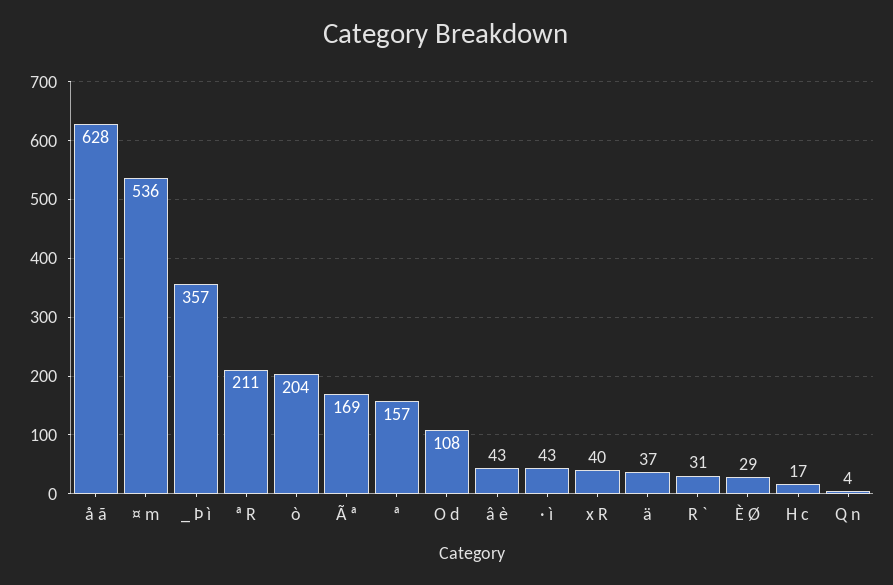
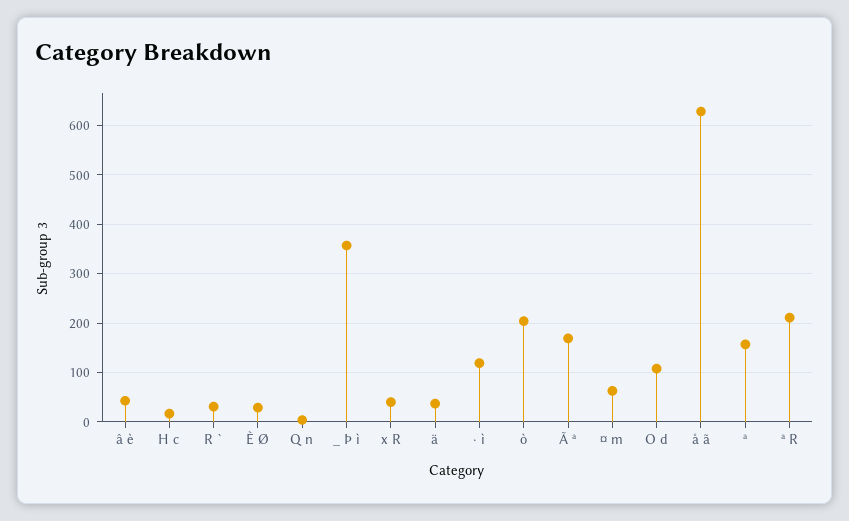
  {
    "å ã": 628,
-   "¤ m": 536,
+   "¤ m": 60,
    "_ Þ ì": 357,
    "ª R": 211,
    "ò": 204,
    "Ã ª": 169,
    "ª": 157,
    "O d": 108,
    "â è": 43,
-   "· ì": 43,
+   "· ì": 120,
    "x R": 40,
    "ä": 37,
    "R `": 31,
    "È Ø": 29,
    "H c": 17,
    "Q n": 4
  }

